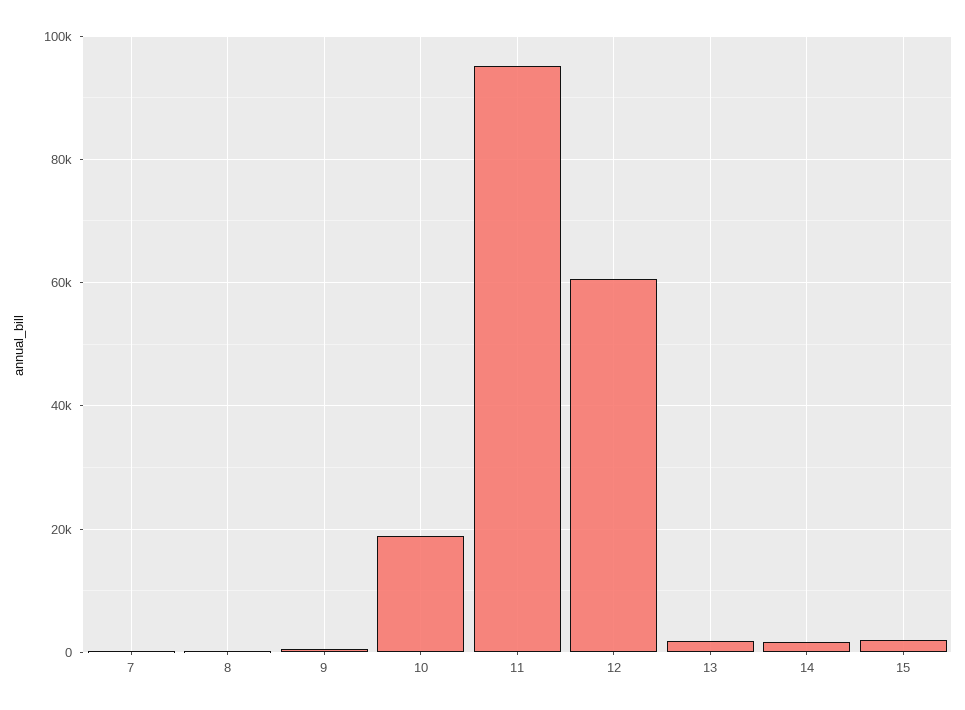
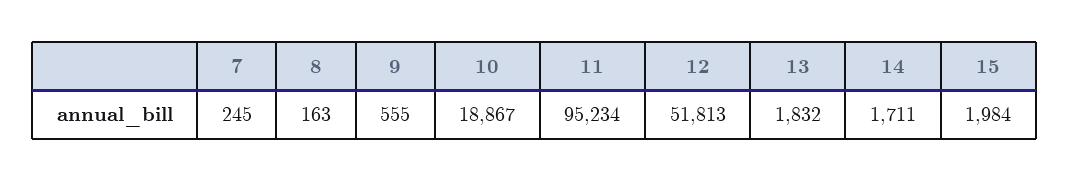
  {
    "7": 245,
    "8": 163,
    "9": 555,
    "10": 18867,
    "11": 95234,
-   "12": 60000,
+   "12": 51813,
    "13": 1832,
    "14": 1711,
    "15": 1984
  }

